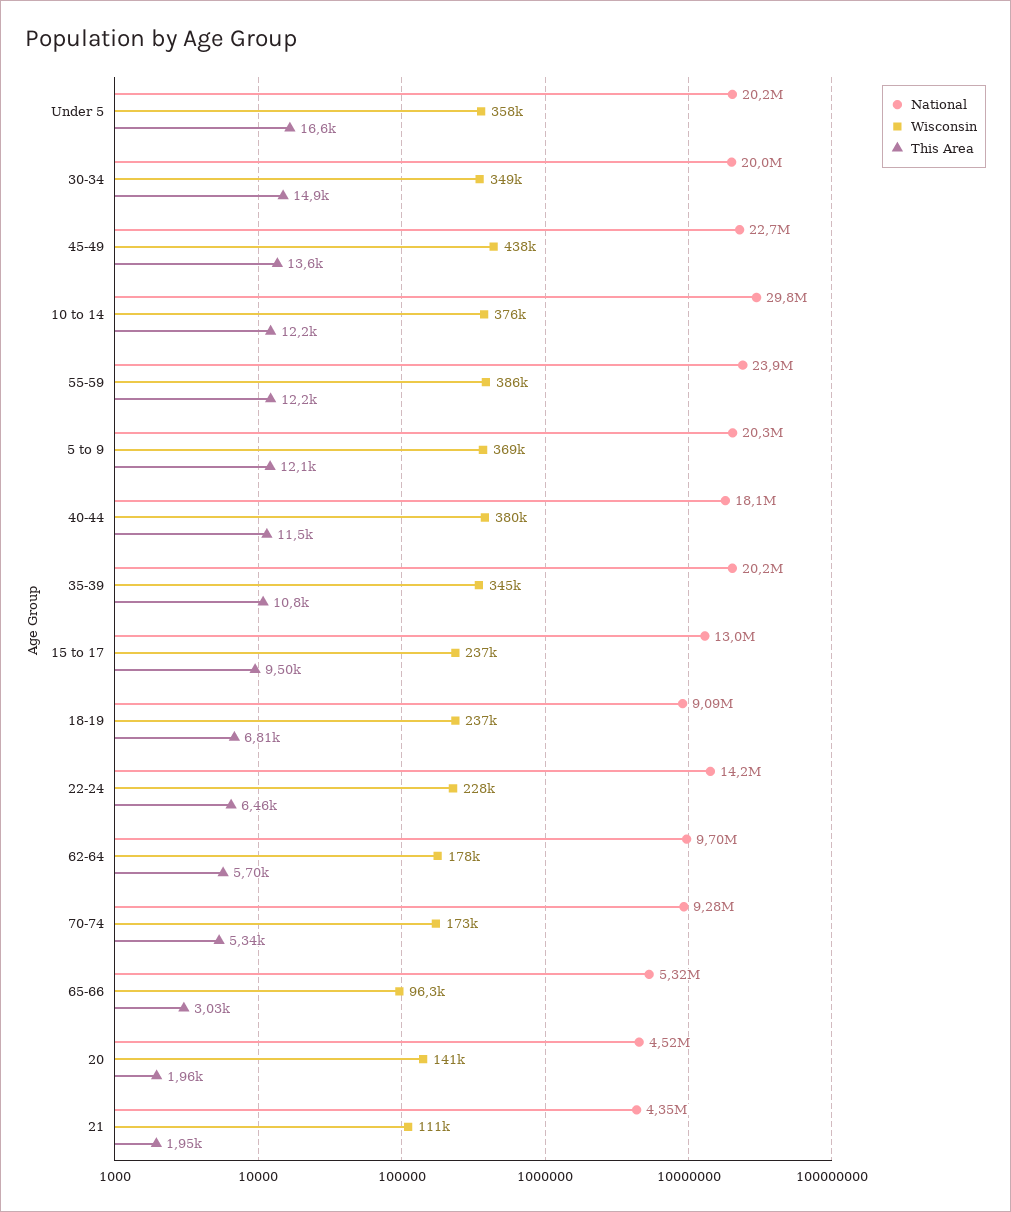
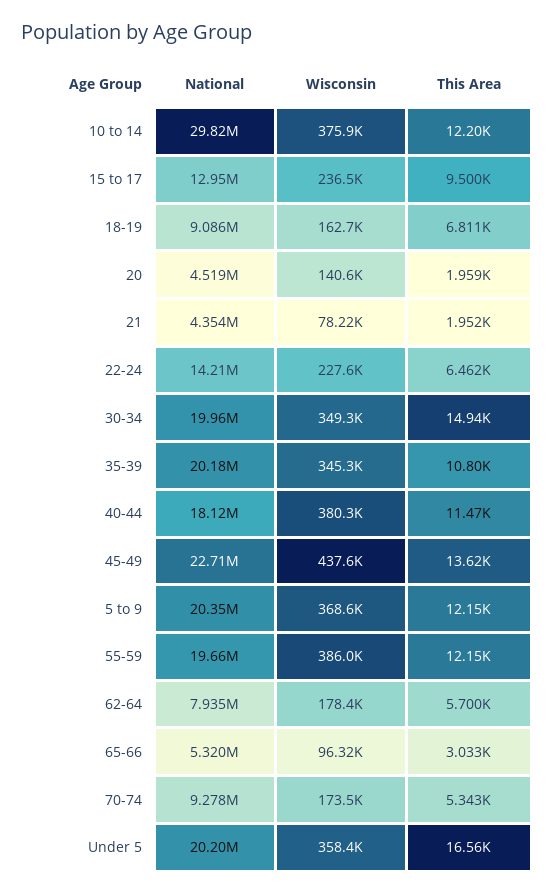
  {
    "National": {
      "Under 5": 20200000,
      "30-34": 19960000,
      "45-49": 22710000,
      "10 to 14": 29820000,
-     "55-59": 23900000,
+     "55-59": 19660000,
      "5 to 9": 20350000,
      "40-44": 18120000,
      "35-39": 20180000,
      "15 to 17": 12950000,
      "18-19": 9086000,
      "22-24": 14210000,
-     "62-64": 9700000,
+     "62-64": 7935000,
      "70-74": 9278000,
      "65-66": 5320000,
      "20": 4519000,
      "21": 4354000
    },
    "Wisconsin": {
      "Under 5": 358400,
      "30-34": 349300,
      "45-49": 437600,
      "10 to 14": 375900,
      "55-59": 386000,
      "5 to 9": 368600,
      "40-44": 380300,
      "35-39": 345300,
      "15 to 17": 236500,
-     "18-19": 237000,
+     "18-19": 162700,
      "22-24": 227600,
      "62-64": 178400,
      "70-74": 173500,
      "65-66": 96320,
      "20": 140600,
-     "21": 111000
+     "21": 78220
    },
    "This Area": {
      "Under 5": 16560,
      "30-34": 14940,
      "45-49": 13620,
      "10 to 14": 12200,
      "55-59": 12150,
      "5 to 9": 12150,
      "40-44": 11470,
      "35-39": 10800,
      "15 to 17": 9500,
      "18-19": 6811,
      "22-24": 6462,
      "62-64": 5700,
      "70-74": 5343,
      "65-66": 3033,
      "20": 1959,
      "21": 1952
    }
  }

